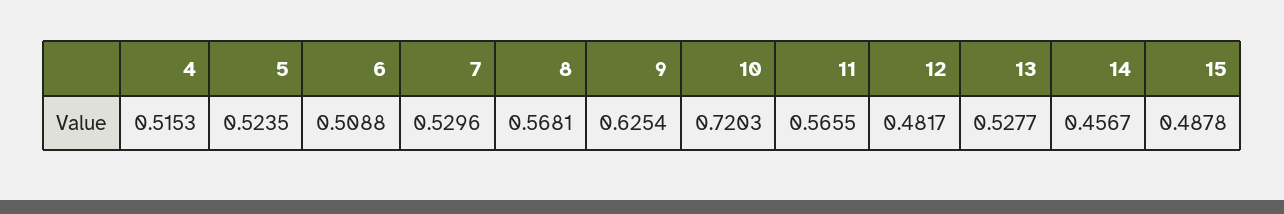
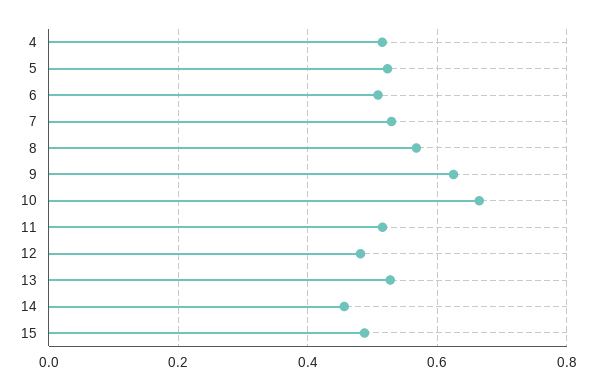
  {
    "4": 0.5153,
    "5": 0.5235,
    "6": 0.5088,
    "7": 0.5296,
    "8": 0.5681,
    "9": 0.6254,
-   "10": 0.7203,
+   "10": 0.66,
-   "11": 0.5655,
+   "11": 0.52,
    "12": 0.4817,
    "13": 0.5277,
    "14": 0.4567,
    "15": 0.4878
  }

